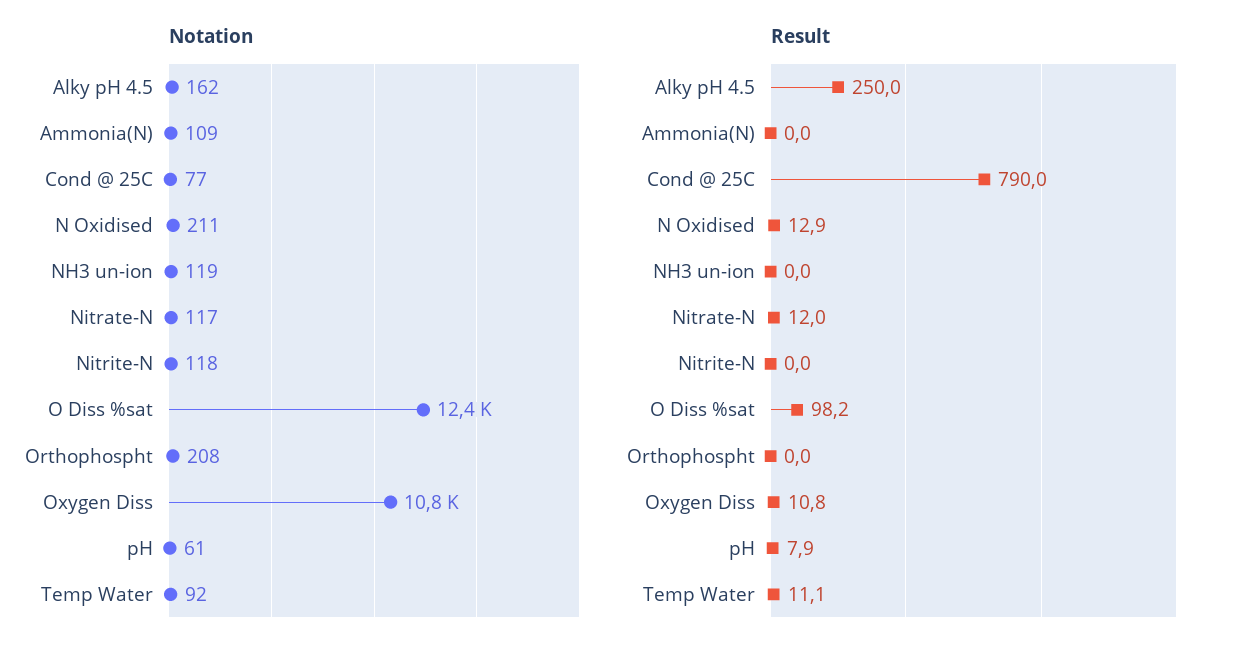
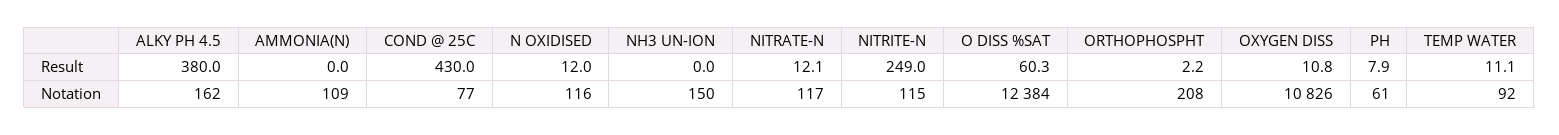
  {
    "Notation": {
      "Alky pH 4.5": 162,
      "Ammonia(N)": 109,
      "Cond @ 25C": 77,
-     "N Oxidised": 211,
+     "N Oxidised": 116,
-     "NH3 un-ion": 119,
+     "NH3 un-ion": 150,
      "Nitrate-N": 117,
-     "Nitrite-N": 118,
+     "Nitrite-N": 115,
      "O Diss %sat": 12384,
      "Orthophospht": 208,
      "Oxygen Diss": 10826,
      "pH": 61,
      "Temp Water": 92
    },
    "Result": {
-     "Alky pH 4.5": 250,
+     "Alky pH 4.5": 380,
      "Ammonia(N)": 0,
-     "Cond @ 25C": 790,
+     "Cond @ 25C": 430,
-     "N Oxidised": 12.9,
+     "N Oxidised": 12,
      "NH3 un-ion": 0,
-     "Nitrate-N": 12,
+     "Nitrate-N": 12.1,
-     "Nitrite-N": 0,
+     "Nitrite-N": 249,
-     "O Diss %sat": 98.2,
+     "O Diss %sat": 60.3,
-     "Orthophospht": 0,
+     "Orthophospht": 2.2,
      "Oxygen Diss": 10.8,
      "pH": 7.9,
      "Temp Water": 11.1
    }
  }

